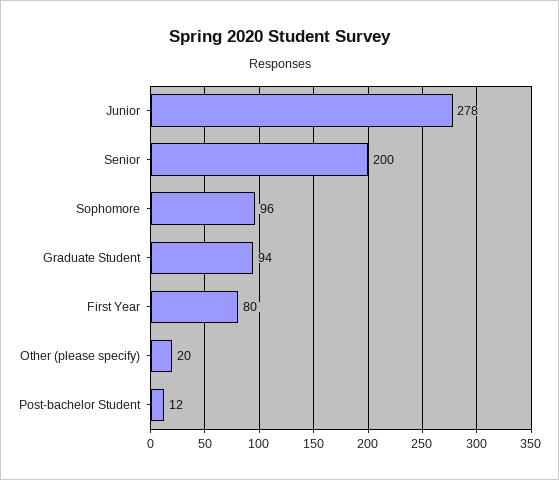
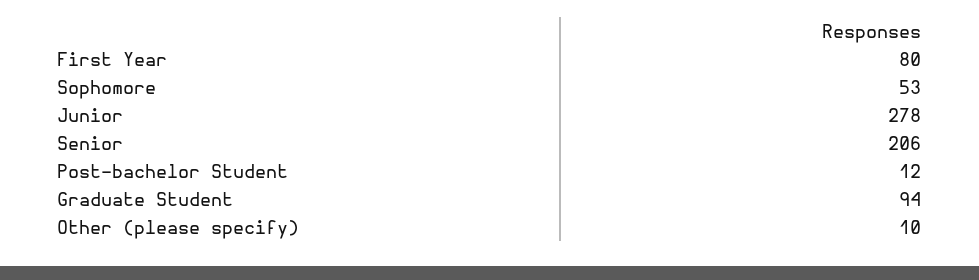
  {
    "Junior": 278,
-   "Senior": 200,
+   "Senior": 206,
-   "Sophomore": 96,
+   "Sophomore": 53,
    "Graduate Student": 94,
    "First Year": 80,
-   "Other (please specify)": 20,
+   "Other (please specify)": 10,
    "Post-bachelor Student": 12
  }

